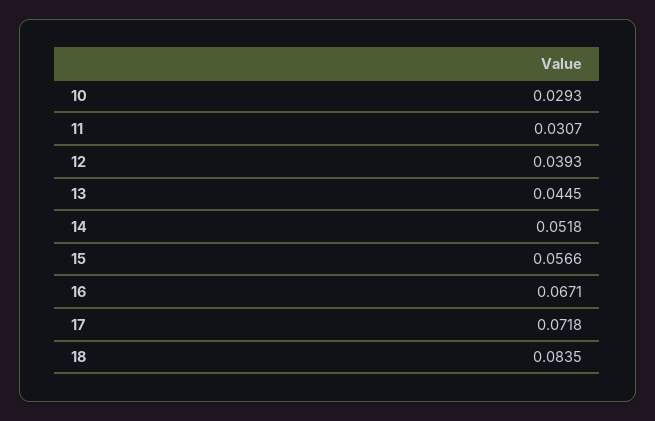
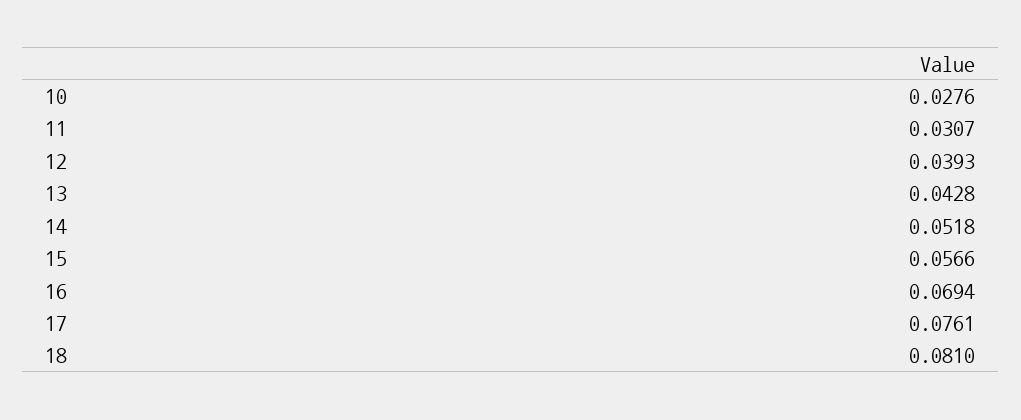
  {
-   "10": 0.0293,
+   "10": 0.0276,
    "11": 0.0307,
    "12": 0.0393,
-   "13": 0.0445,
+   "13": 0.0428,
    "14": 0.0518,
    "15": 0.0566,
-   "16": 0.0671,
+   "16": 0.0694,
-   "17": 0.0718,
+   "17": 0.0761,
-   "18": 0.0835
+   "18": 0.081
  }

